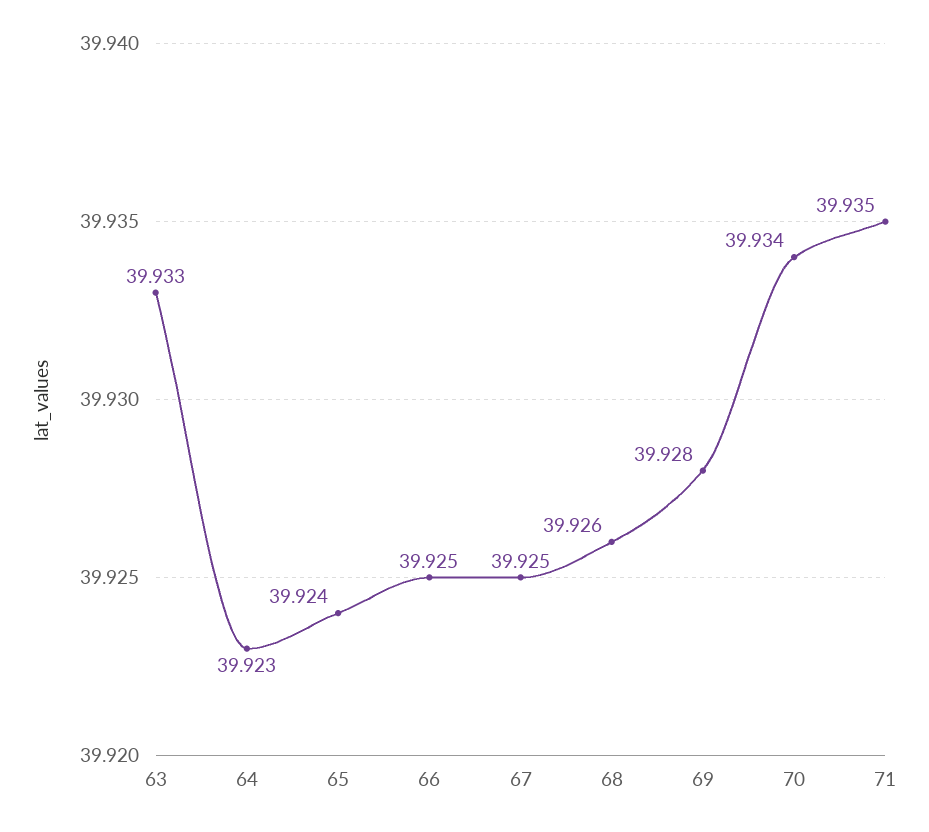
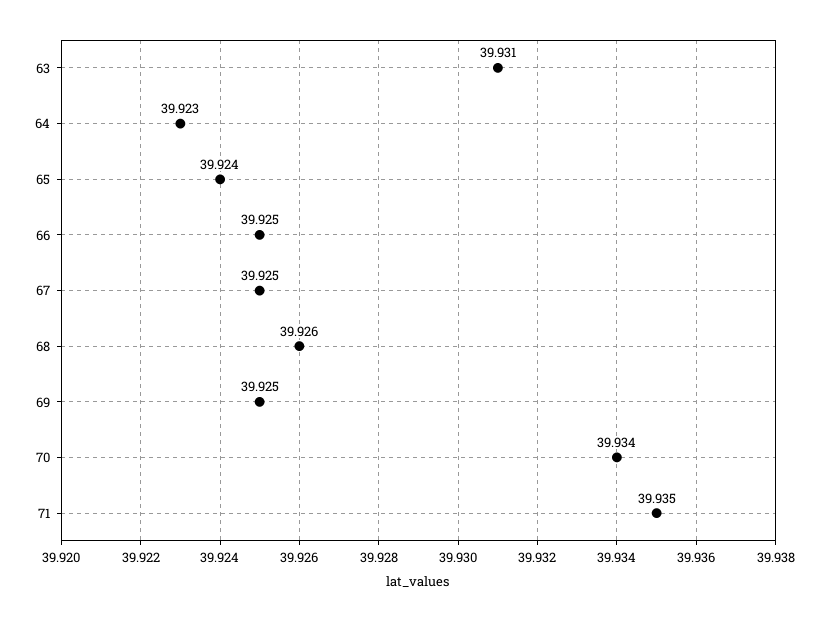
  {
-   "63": 39.933,
+   "63": 39.931,
    "64": 39.923,
    "65": 39.924,
    "66": 39.925,
    "67": 39.925,
    "68": 39.926,
-   "69": 39.928,
+   "69": 39.925,
    "70": 39.934,
    "71": 39.935
  }

